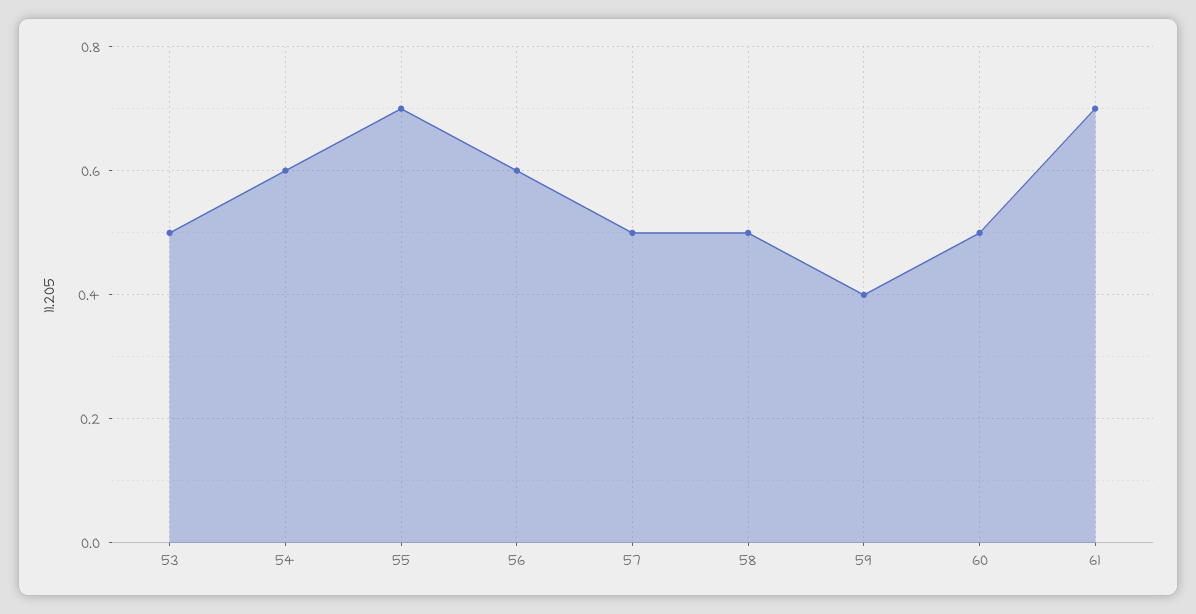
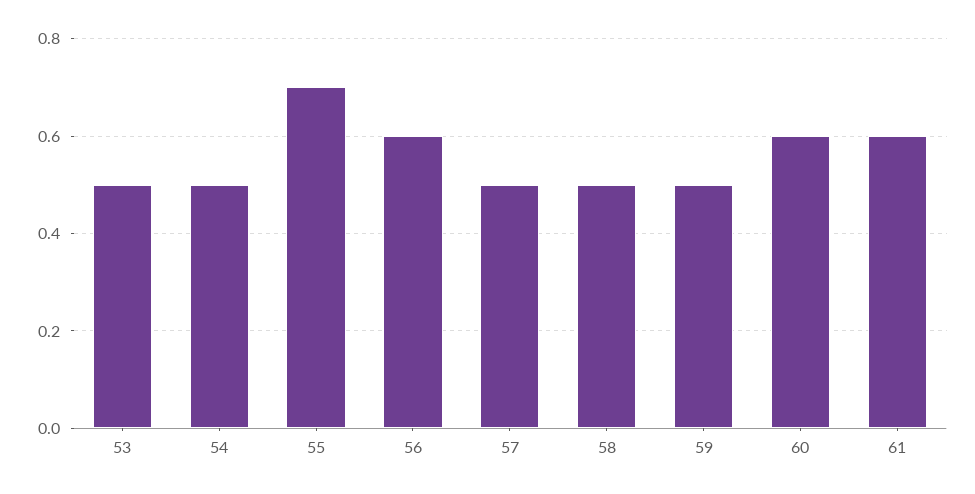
  {
    "53": 0.5,
-   "54": 0.6,
+   "54": 0.5,
    "55": 0.7,
    "56": 0.6,
    "57": 0.5,
    "58": 0.5,
-   "59": 0.4,
+   "59": 0.5,
-   "60": 0.5,
+   "60": 0.6,
-   "61": 0.7
+   "61": 0.6
  }

